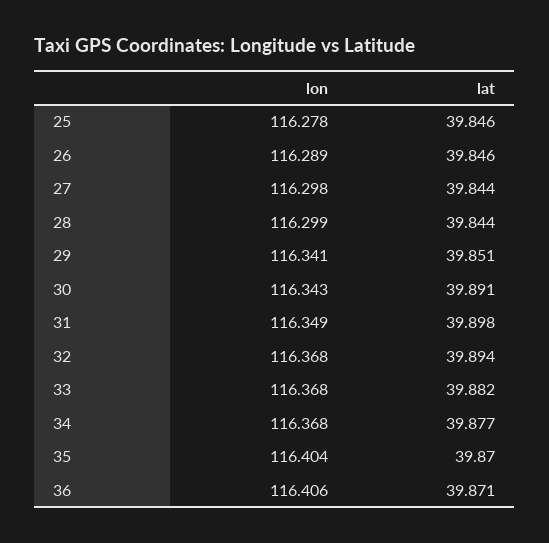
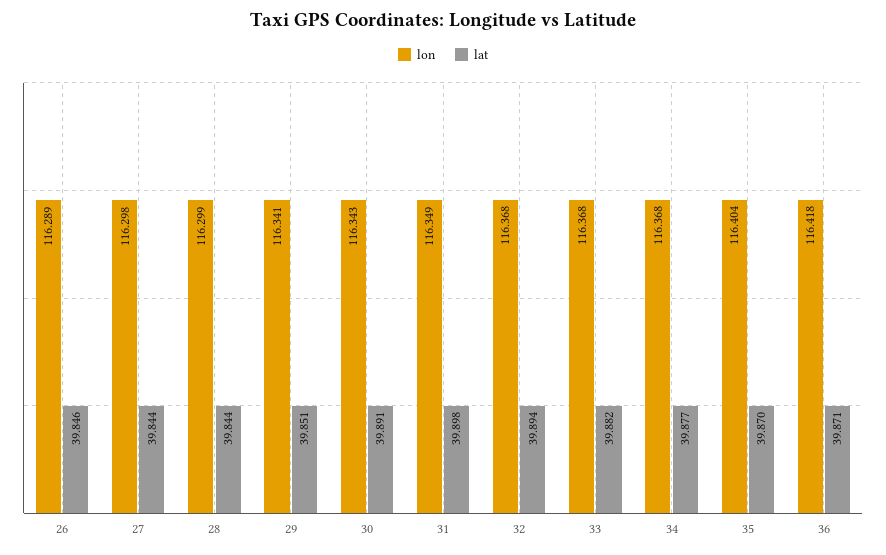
  {
    "lon": {
-     "25": 116.278,
      "26": 116.289,
      "27": 116.298,
      "28": 116.299,
      "29": 116.341,
      "30": 116.343,
      "31": 116.349,
      "32": 116.368,
      "33": 116.368,
      "34": 116.368,
      "35": 116.404,
-     "36": 116.406
+     "36": 116.418
    },
    "lat": {
-     "25": 39.846,
      "26": 39.846,
      "27": 39.844,
      "28": 39.844,
      "29": 39.851,
      "30": 39.891,
      "31": 39.898,
      "32": 39.894,
      "33": 39.882,
      "34": 39.877,
      "35": 39.87,
      "36": 39.871
    }
  }

